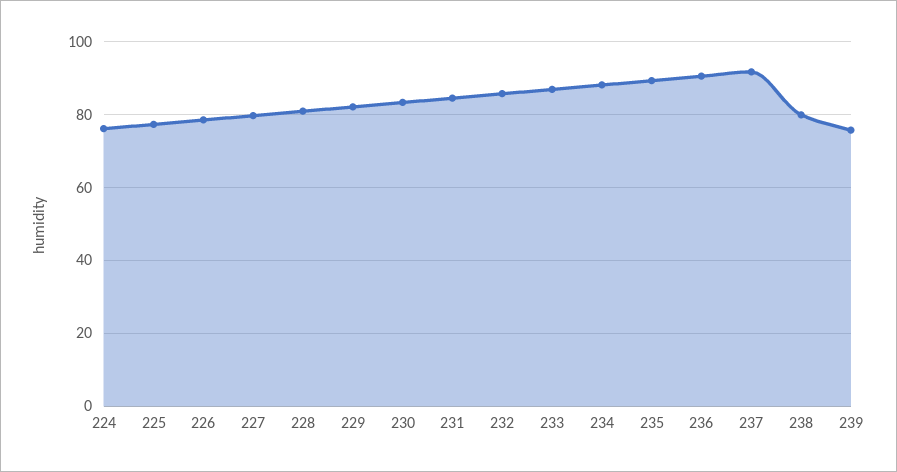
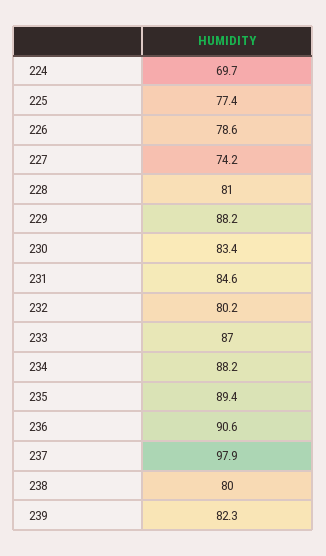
  {
-   "224": 76,
+   "224": 69.7,
    "225": 77.4,
    "226": 78.6,
-   "227": 80,
+   "227": 74.2,
    "228": 81,
-   "229": 82,
+   "229": 88.2,
    "230": 83.4,
    "231": 84.6,
-   "232": 86,
+   "232": 80.2,
    "233": 87,
    "234": 88.2,
    "235": 89.4,
    "236": 90.6,
-   "237": 92,
+   "237": 97.9,
    "238": 80,
-   "239": 76
+   "239": 82.3
  }

